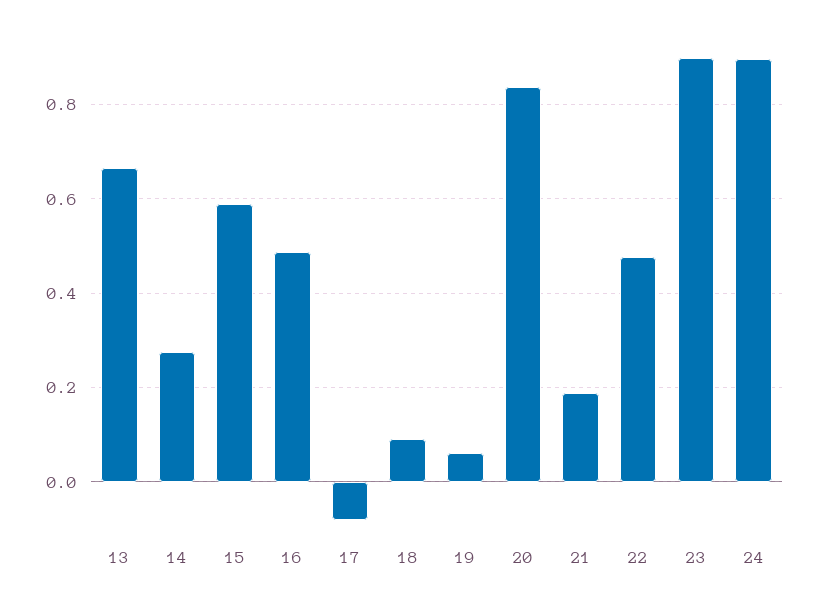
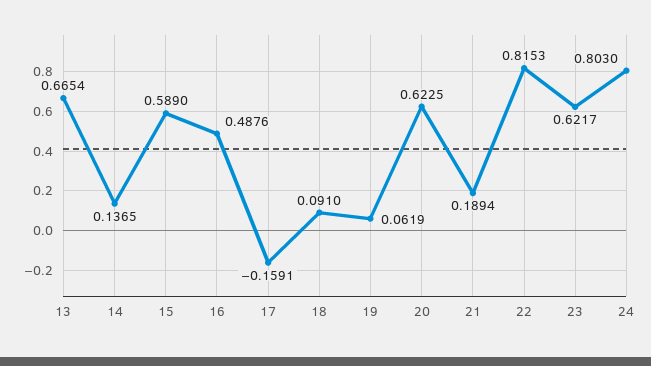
  {
    "13": 0.6654,
-   "14": 0.28,
+   "14": 0.1365,
    "15": 0.589,
    "16": 0.4876,
-   "17": -0.08,
+   "17": -0.1591,
    "18": 0.091,
    "19": 0.0619,
-   "20": 0.84,
+   "20": 0.6225,
    "21": 0.1894,
-   "22": 0.48,
+   "22": 0.8153,
-   "23": 0.9,
+   "23": 0.6217,
-   "24": 0.9
+   "24": 0.803
  }

